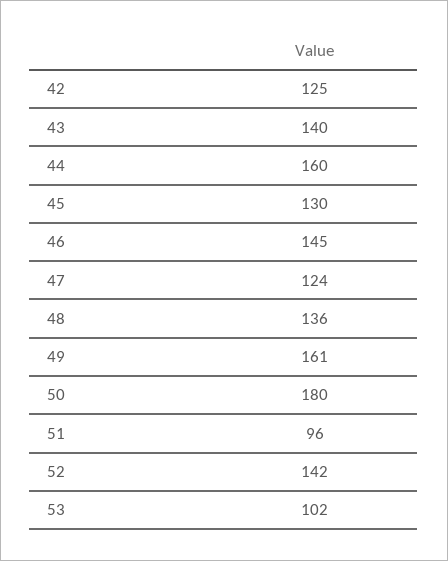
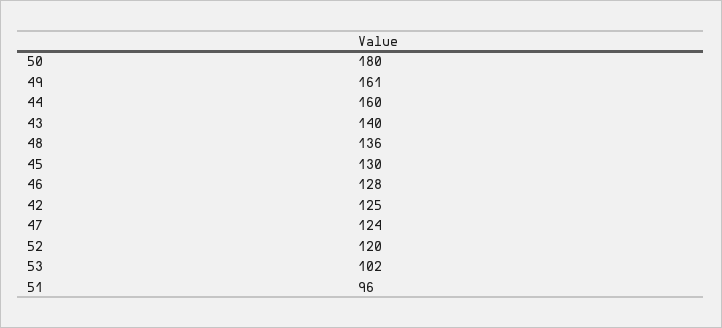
  {
    "42": 125,
    "43": 140,
    "44": 160,
    "45": 130,
-   "46": 145,
+   "46": 128,
    "47": 124,
    "48": 136,
    "49": 161,
    "50": 180,
    "51": 96,
-   "52": 142,
+   "52": 120,
    "53": 102
  }

